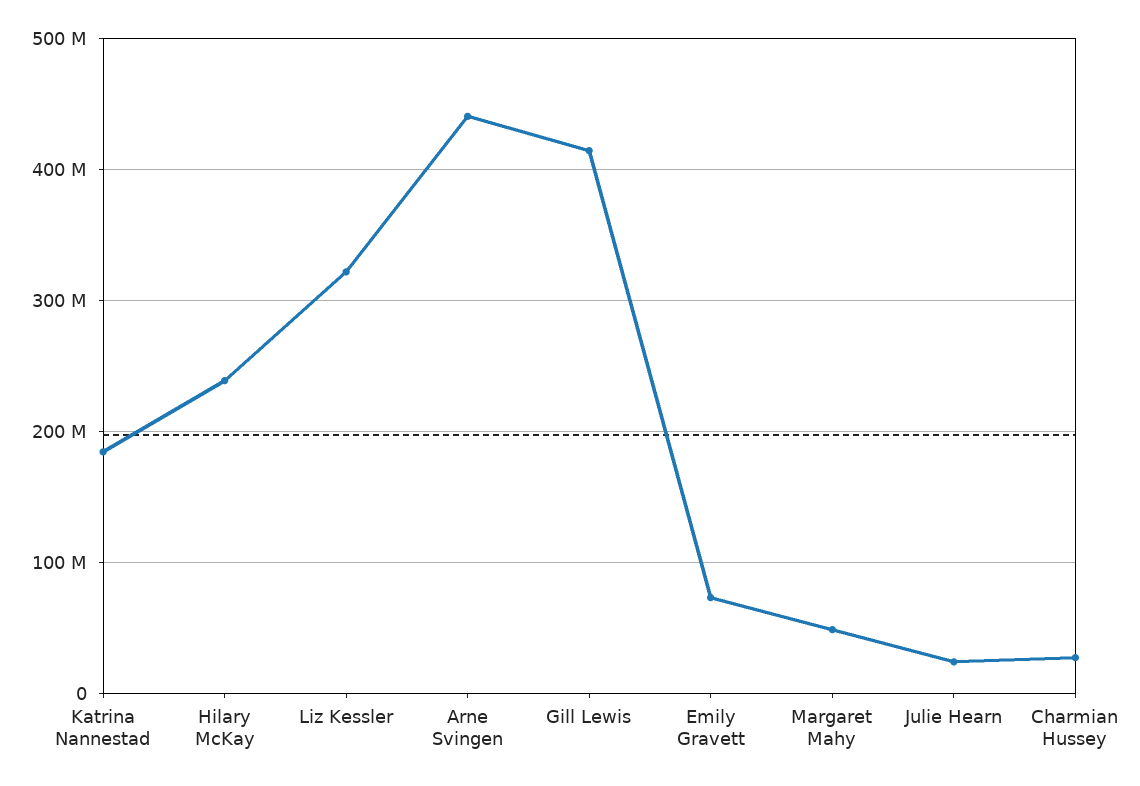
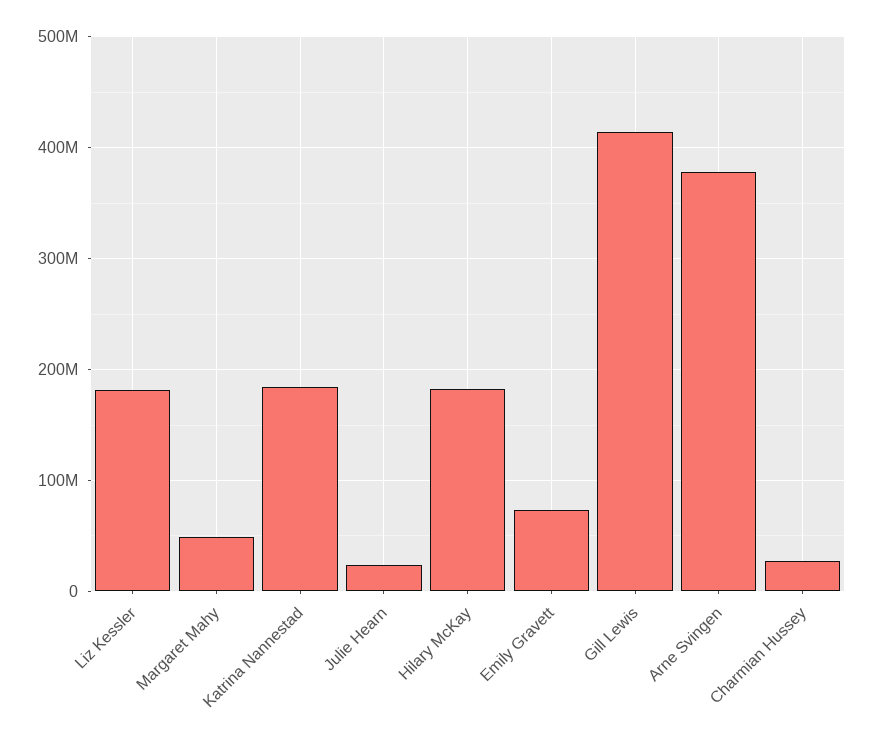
  {
    "Katrina Nannestad": 180000000,
-   "Hilary McKay": 240000000,
+   "Hilary McKay": 180000000,
-   "Liz Kessler": 320000000,
+   "Liz Kessler": 180000000,
-   "Arne Svingen": 440000000,
+   "Arne Svingen": 380000000,
    "Gill Lewis": 410000000,
    "Emily Gravett": 70000000,
    "Margaret Mahy": 50000000,
    "Julie Hearn": 20000000,
    "Charmian Hussey": 30000000
  }

